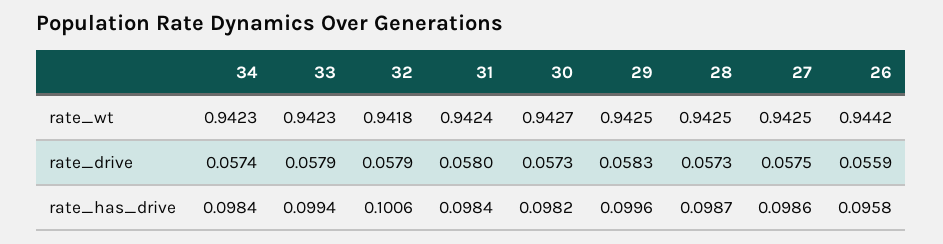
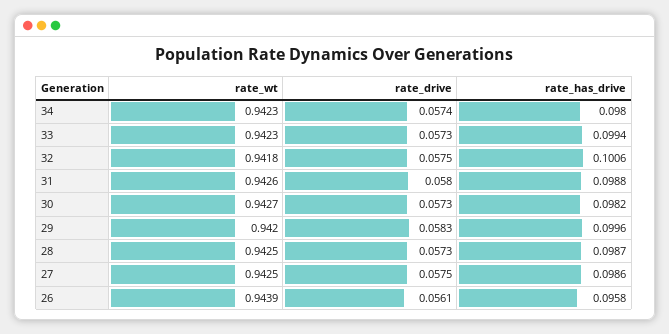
  {
    "34": {
      "rate_wt": 0.9423,
      "rate_drive": 0.0574,
-     "rate_has_drive": 0.0984
+     "rate_has_drive": 0.098
    },
    "33": {
      "rate_wt": 0.9423,
-     "rate_drive": 0.0579,
+     "rate_drive": 0.0573,
      "rate_has_drive": 0.0994
    },
    "32": {
      "rate_wt": 0.9418,
-     "rate_drive": 0.0579,
+     "rate_drive": 0.0575,
      "rate_has_drive": 0.1006
    },
    "31": {
-     "rate_wt": 0.9424,
+     "rate_wt": 0.9426,
      "rate_drive": 0.058,
-     "rate_has_drive": 0.0984
+     "rate_has_drive": 0.0988
    },
    "30": {
      "rate_wt": 0.9427,
      "rate_drive": 0.0573,
      "rate_has_drive": 0.0982
    },
    "29": {
-     "rate_wt": 0.9425,
+     "rate_wt": 0.942,
      "rate_drive": 0.0583,
      "rate_has_drive": 0.0996
    },
    "28": {
      "rate_wt": 0.9425,
      "rate_drive": 0.0573,
      "rate_has_drive": 0.0987
    },
    "27": {
      "rate_wt": 0.9425,
      "rate_drive": 0.0575,
      "rate_has_drive": 0.0986
    },
    "26": {
-     "rate_wt": 0.9442,
+     "rate_wt": 0.9439,
-     "rate_drive": 0.0559,
+     "rate_drive": 0.0561,
      "rate_has_drive": 0.0958
    }
  }

